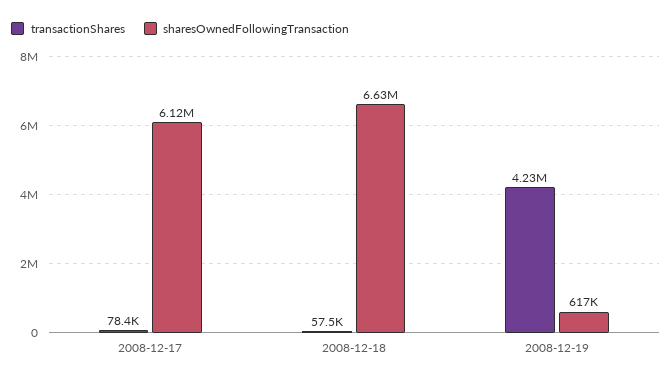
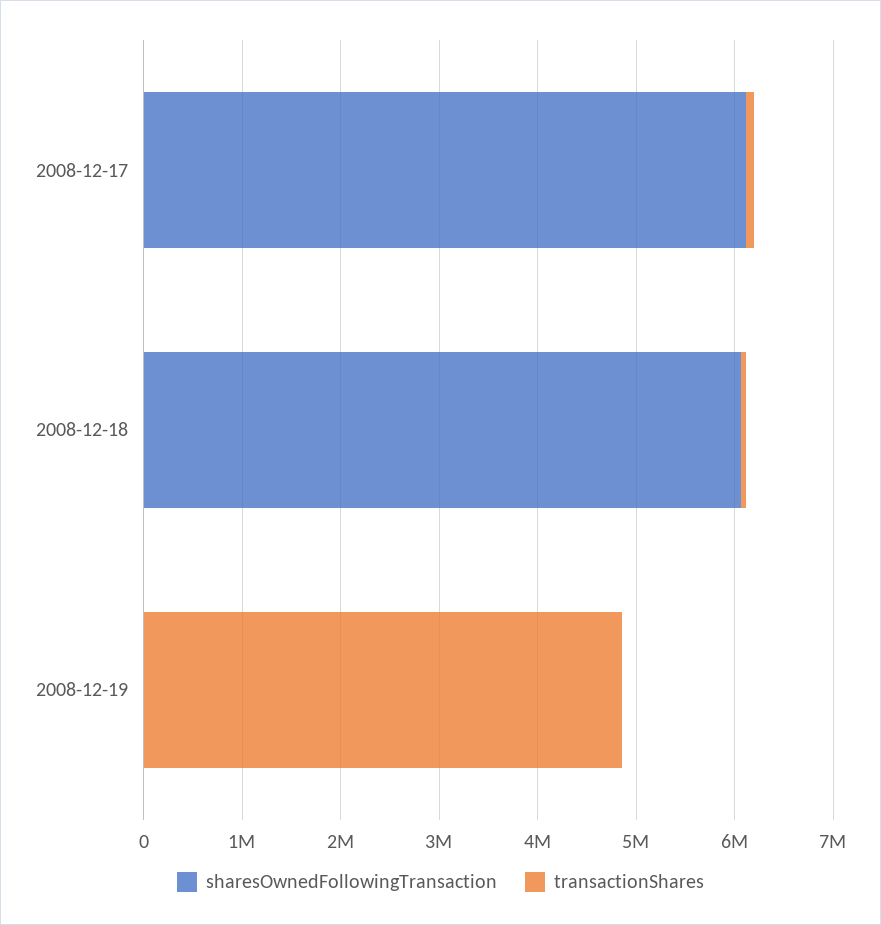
  {
    "transactionShares": {
      "2008-12-17": 78400,
      "2008-12-18": 57500,
-     "2008-12-19": 4230000
+     "2008-12-19": 4800000
    },
    "sharesOwnedFollowingTransaction": {
      "2008-12-17": 6120000,
-     "2008-12-18": 6630000,
+     "2008-12-18": 6000000,
-     "2008-12-19": 617000
+     "2008-12-19": 0
    }
  }

